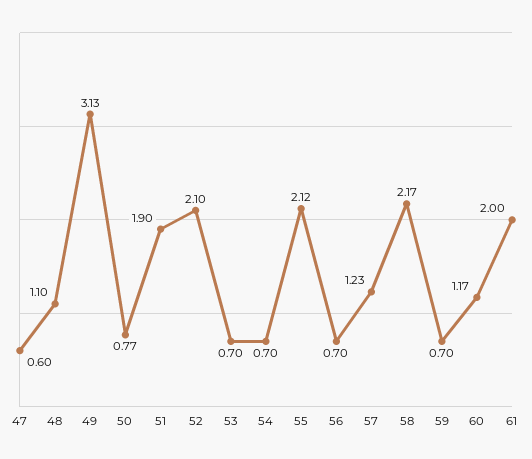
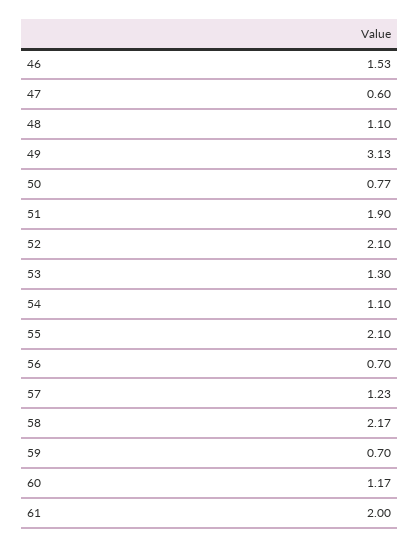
  {
    "47": 0.6,
    "48": 1.1,
    "49": 3.13,
    "50": 0.77,
    "51": 1.9,
    "52": 2.1,
-   "53": 0.7,
+   "53": 1.3,
-   "54": 0.7,
+   "54": 1.1,
-   "55": 2.12,
+   "55": 2.1,
    "56": 0.7,
    "57": 1.23,
    "58": 2.17,
    "59": 0.7,
    "60": 1.17,
-   "61": 2
+   "61": 2,
+   "46": 1.53
  }

